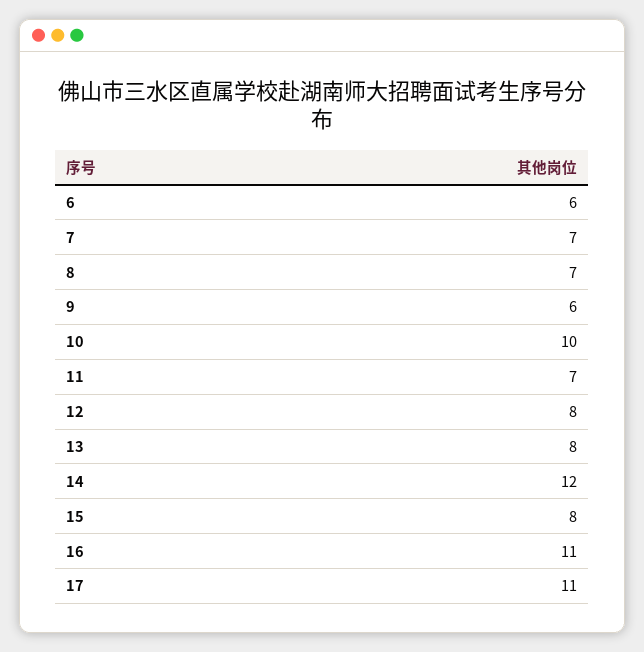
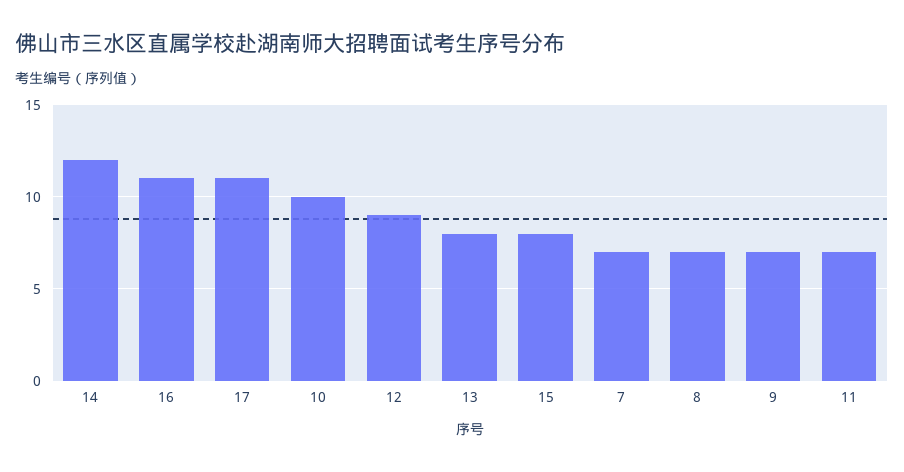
  {
-   "6": 6,
    "7": 7,
    "8": 7,
-   "9": 6,
+   "9": 7,
    "10": 10,
    "11": 7,
-   "12": 8,
+   "12": 9,
    "13": 8,
    "14": 12,
    "15": 8,
    "16": 11,
    "17": 11
  }

